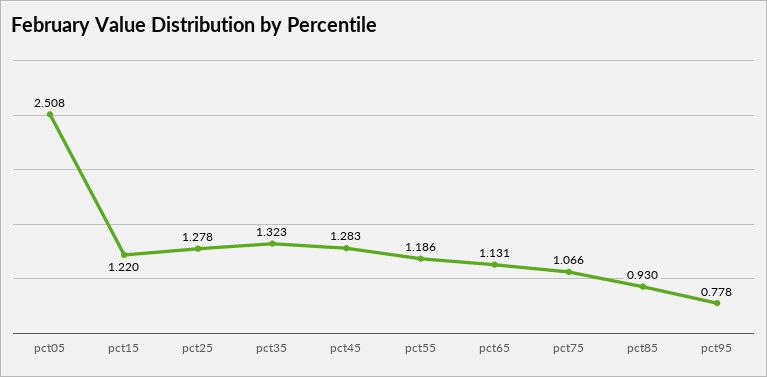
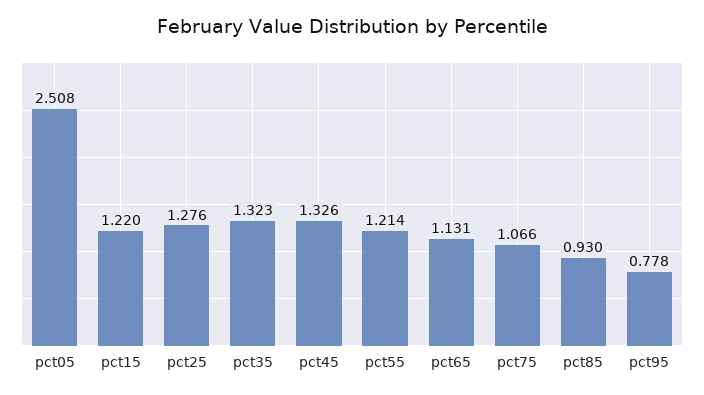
  {
    "pct05": 2.508,
    "pct15": 1.22,
-   "pct25": 1.278,
+   "pct25": 1.276,
    "pct35": 1.323,
-   "pct45": 1.283,
+   "pct45": 1.326,
-   "pct55": 1.186,
+   "pct55": 1.214,
    "pct65": 1.131,
    "pct75": 1.066,
    "pct85": 0.93,
    "pct95": 0.778
  }

